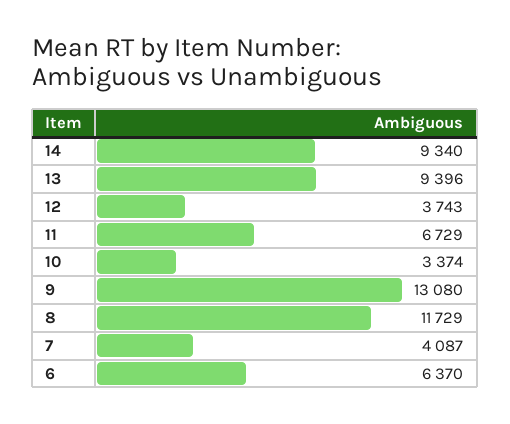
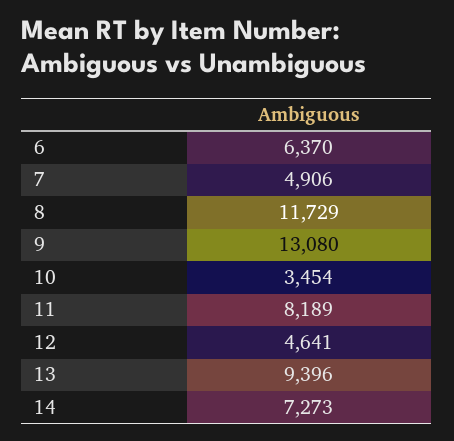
  {
-   "14": 9340,
+   "14": 7273,
    "13": 9396,
-   "12": 3743,
+   "12": 4641,
-   "11": 6729,
+   "11": 8189,
-   "10": 3374,
+   "10": 3454,
    "9": 13080,
    "8": 11729,
-   "7": 4087,
+   "7": 4906,
    "6": 6370
  }

